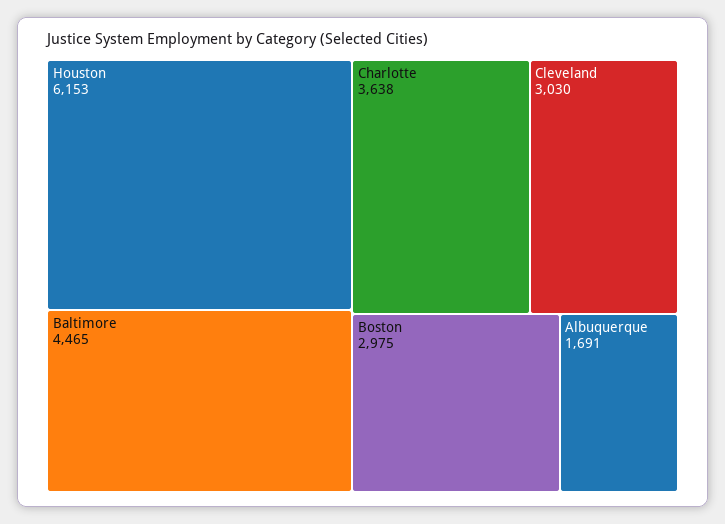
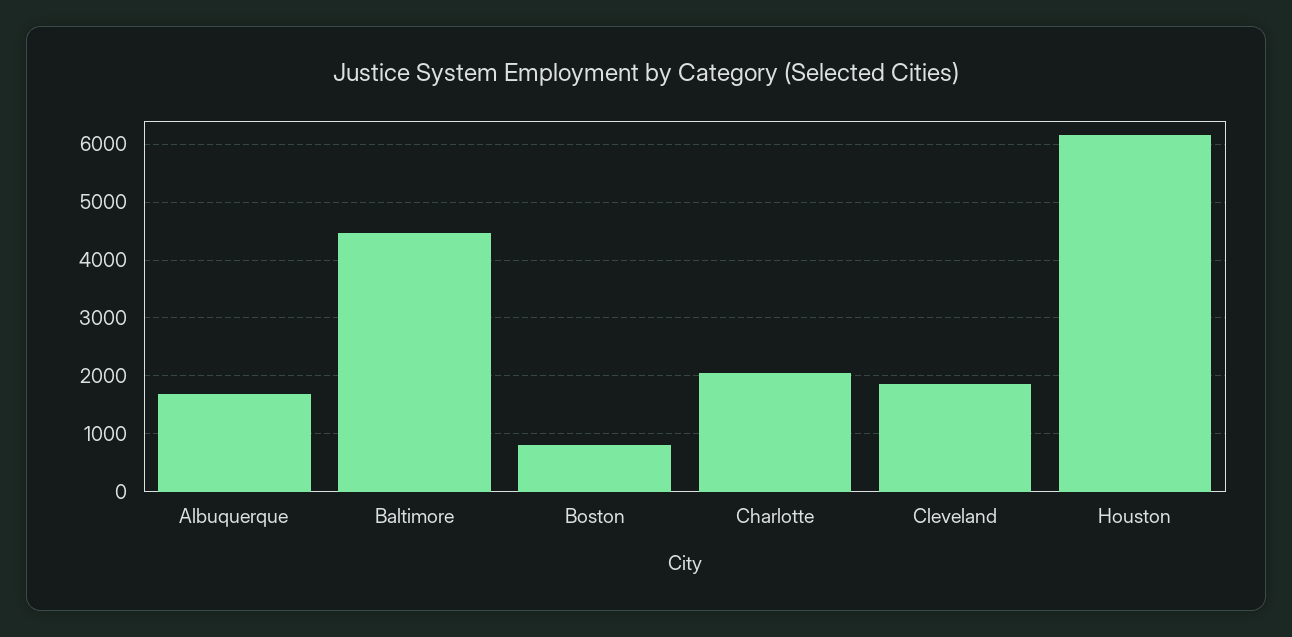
  {
    "Houston": 6153,
    "Baltimore": 4465,
-   "Charlotte": 3638,
+   "Charlotte": 2000,
-   "Cleveland": 3030,
+   "Cleveland": 1800,
-   "Boston": 2975,
+   "Boston": 800,
    "Albuquerque": 1691
  }

